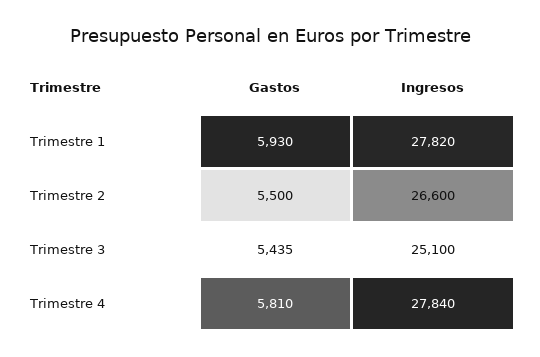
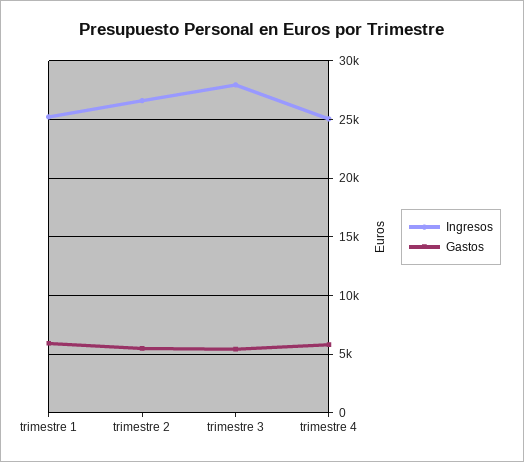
  {
    "Gastos": {
      "Trimestre 1": 5930,
      "Trimestre 2": 5500,
      "Trimestre 3": 5435,
      "Trimestre 4": 5810
    },
    "Ingresos": {
-     "Trimestre 1": 27820,
+     "Trimestre 1": 25000,
      "Trimestre 2": 26600,
-     "Trimestre 3": 25100,
+     "Trimestre 3": 28000,
-     "Trimestre 4": 27840
+     "Trimestre 4": 25000
    }
  }

